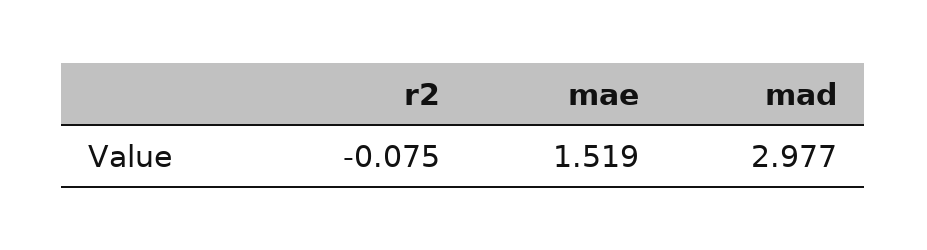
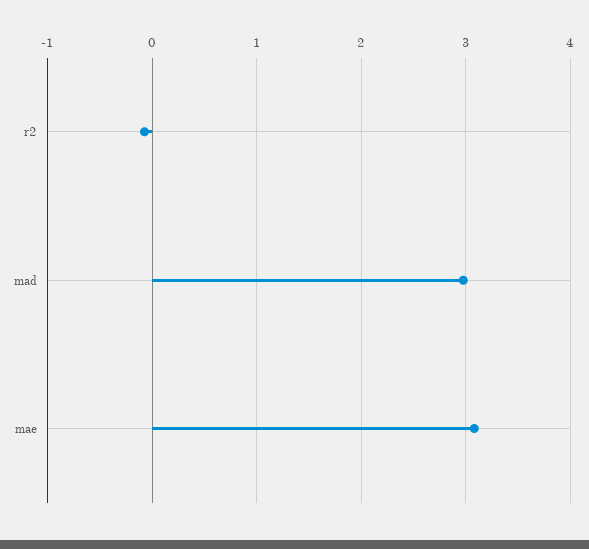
  {
    "r2": -0.075,
-   "mae": 1.519,
+   "mae": 3.1,
    "mad": 2.977
  }

